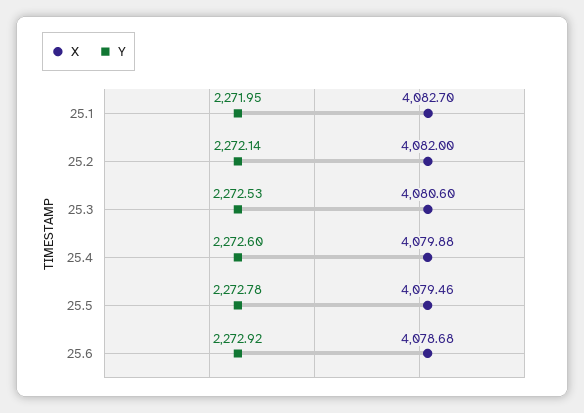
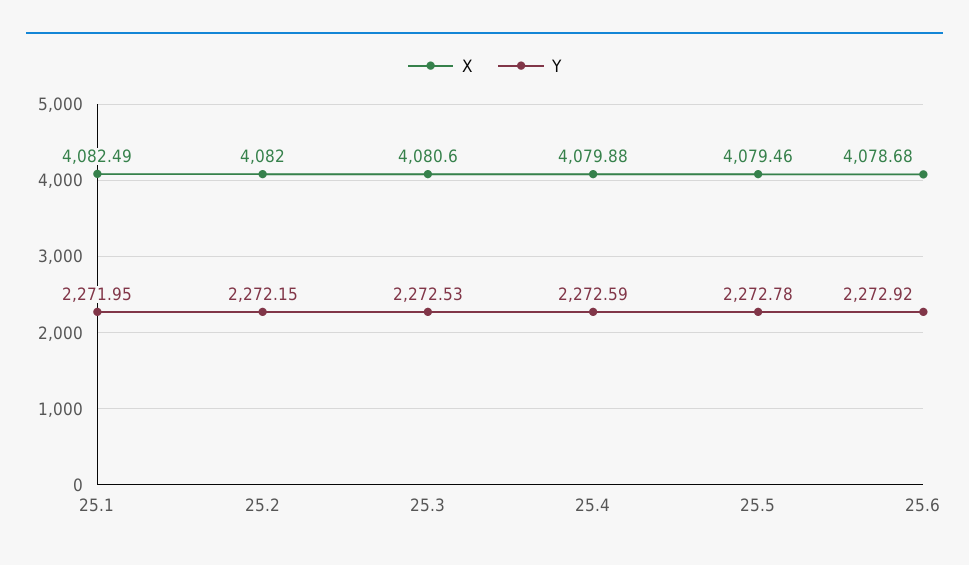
  {
    "X": {
-     "25.1": 4082.7,
+     "25.1": 4082.49,
      "25.2": 4082,
      "25.3": 4080.6,
      "25.4": 4079.88,
      "25.5": 4079.46,
      "25.6": 4078.68
    },
    "Y": {
      "25.1": 2271.95,
-     "25.2": 2272.14,
+     "25.2": 2272.15,
      "25.3": 2272.53,
-     "25.4": 2272.6,
+     "25.4": 2272.59,
      "25.5": 2272.78,
      "25.6": 2272.92
    }
  }

